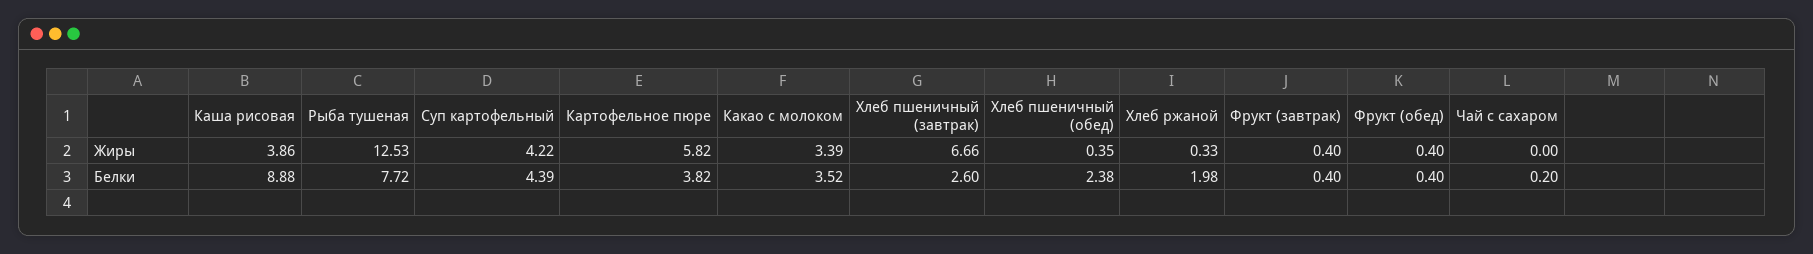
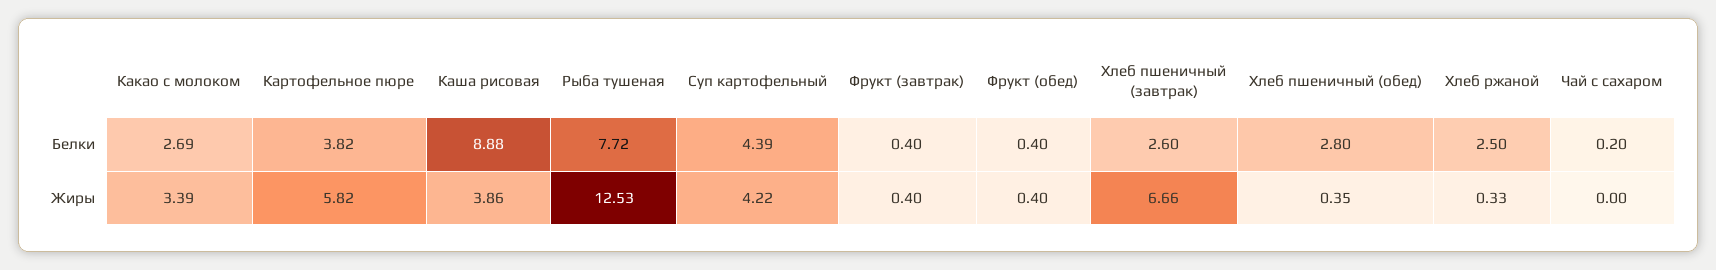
  {
    "Каша рисовая": {
      "Жиры": 3.86,
      "Белки": 8.88
    },
    "Рыба тушеная": {
      "Жиры": 12.53,
      "Белки": 7.72
    },
    "Суп картофельный": {
      "Жиры": 4.22,
      "Белки": 4.39
    },
    "Картофельное пюре": {
      "Жиры": 5.82,
      "Белки": 3.82
    },
    "Какао с молоком": {
      "Жиры": 3.39,
-     "Белки": 3.52
+     "Белки": 2.69
    },
    "Хлеб пшеничный (завтрак)": {
      "Жиры": 6.66,
      "Белки": 2.6
    },
    "Хлеб пшеничный (обед)": {
      "Жиры": 0.35,
-     "Белки": 2.38
+     "Белки": 2.8
    },
    "Хлеб ржаной": {
      "Жиры": 0.33,
-     "Белки": 1.98
+     "Белки": 2.5
    },
    "Фрукт (завтрак)": {
      "Жиры": 0.4,
      "Белки": 0.4
    },
    "Фрукт (обед)": {
      "Жиры": 0.4,
      "Белки": 0.4
    },
    "Чай с сахаром": {
      "Жиры": 0,
      "Белки": 0.2
    }
  }

